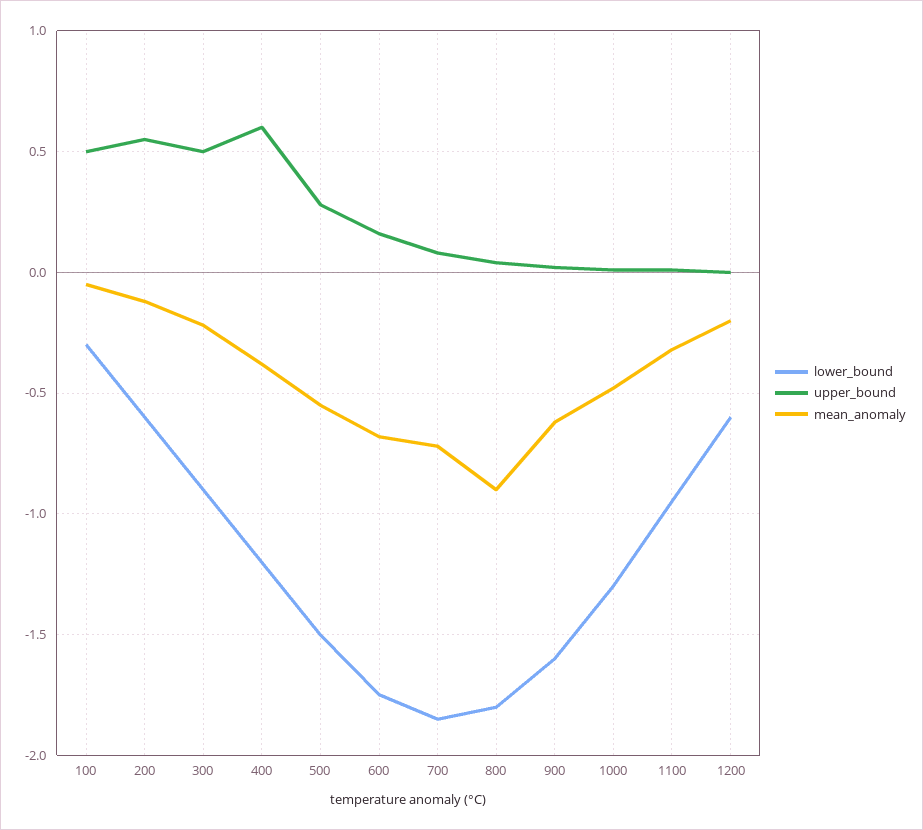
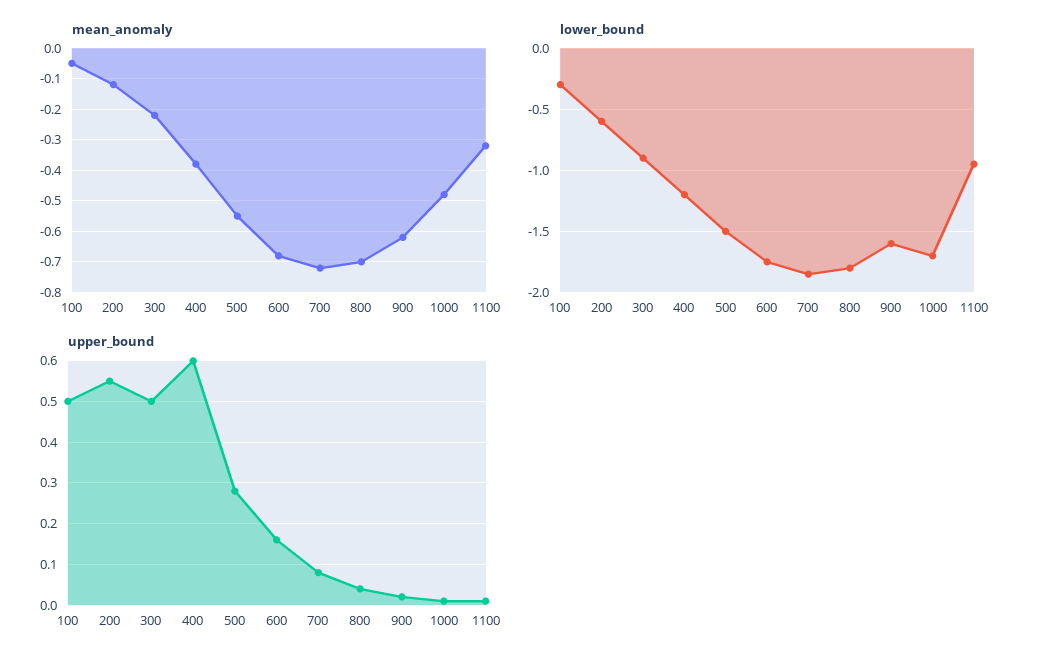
  {
    "lower_bound": {
      "100": -0.3,
      "200": -0.6,
      "300": -0.9,
      "400": -1.2,
      "500": -1.5,
      "600": -1.75,
      "700": -1.85,
      "800": -1.8,
      "900": -1.6,
-     "1000": -1.3,
+     "1000": -1.7,
-     "1100": -0.95,
+     "1100": -0.95
-     "1200": -0.6
    },
    "upper_bound": {
      "100": 0.5,
      "200": 0.55,
      "300": 0.5,
      "400": 0.6,
      "500": 0.3,
      "600": 0.15,
      "700": 0.1,
      "800": 0.05,
      "900": 0,
      "1000": 0,
-     "1100": 0,
+     "1100": 0
-     "1200": 0
    },
    "mean_anomaly": {
      "100": -0.05,
      "200": -0.1,
      "300": -0.2,
      "400": -0.4,
      "500": -0.55,
      "600": -0.7,
      "700": -0.7,
-     "800": -0.9,
+     "800": -0.7,
      "900": -0.6,
      "1000": -0.5,
-     "1100": -0.3,
+     "1100": -0.3
-     "1200": -0.2
    }
  }

